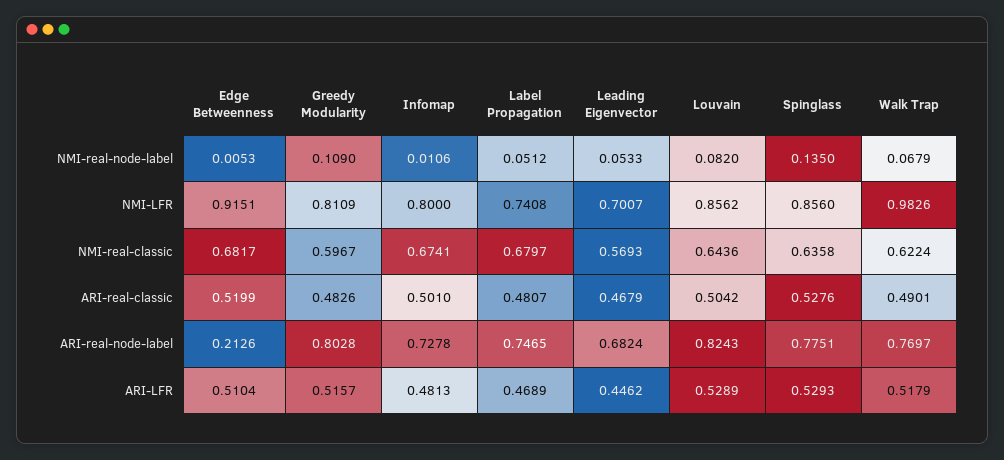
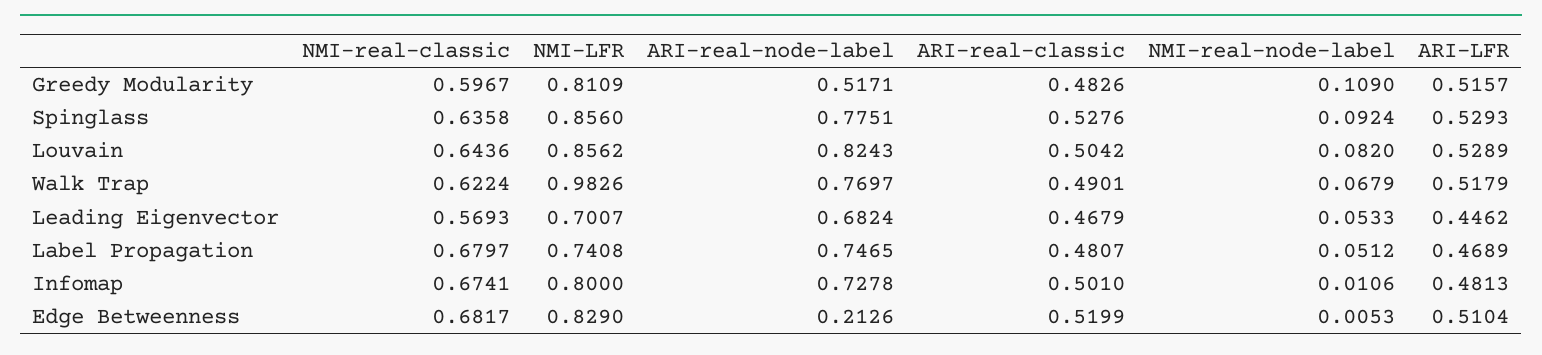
  {
    "Edge Betweenness": {
      "NMI-real-node-label": 0.0053,
-     "NMI-LFR": 0.9151,
+     "NMI-LFR": 0.829,
      "NMI-real-classic": 0.6817,
      "ARI-real-classic": 0.5199,
      "ARI-real-node-label": 0.2126,
      "ARI-LFR": 0.5104
    },
    "Greedy Modularity": {
      "NMI-real-node-label": 0.109,
      "NMI-LFR": 0.8109,
      "NMI-real-classic": 0.5967,
      "ARI-real-classic": 0.4826,
-     "ARI-real-node-label": 0.8028,
+     "ARI-real-node-label": 0.5171,
      "ARI-LFR": 0.5157
    },
    "Infomap": {
      "NMI-real-node-label": 0.0106,
      "NMI-LFR": 0.8,
      "NMI-real-classic": 0.6741,
      "ARI-real-classic": 0.501,
      "ARI-real-node-label": 0.7278,
      "ARI-LFR": 0.4813
    },
    "Label Propagation": {
      "NMI-real-node-label": 0.0512,
      "NMI-LFR": 0.7408,
      "NMI-real-classic": 0.6797,
      "ARI-real-classic": 0.4807,
      "ARI-real-node-label": 0.7465,
      "ARI-LFR": 0.4689
    },
    "Leading Eigenvector": {
      "NMI-real-node-label": 0.0533,
      "NMI-LFR": 0.7007,
      "NMI-real-classic": 0.5693,
      "ARI-real-classic": 0.4679,
      "ARI-real-node-label": 0.6824,
      "ARI-LFR": 0.4462
    },
    "Louvain": {
      "NMI-real-node-label": 0.082,
      "NMI-LFR": 0.8562,
      "NMI-real-classic": 0.6436,
      "ARI-real-classic": 0.5042,
      "ARI-real-node-label": 0.8243,
      "ARI-LFR": 0.5289
    },
    "Spinglass": {
-     "NMI-real-node-label": 0.135,
+     "NMI-real-node-label": 0.0924,
      "NMI-LFR": 0.856,
      "NMI-real-classic": 0.6358,
      "ARI-real-classic": 0.5276,
      "ARI-real-node-label": 0.7751,
      "ARI-LFR": 0.5293
    },
    "Walk Trap": {
      "NMI-real-node-label": 0.0679,
      "NMI-LFR": 0.9826,
      "NMI-real-classic": 0.6224,
      "ARI-real-classic": 0.4901,
      "ARI-real-node-label": 0.7697,
      "ARI-LFR": 0.5179
    }
  }

